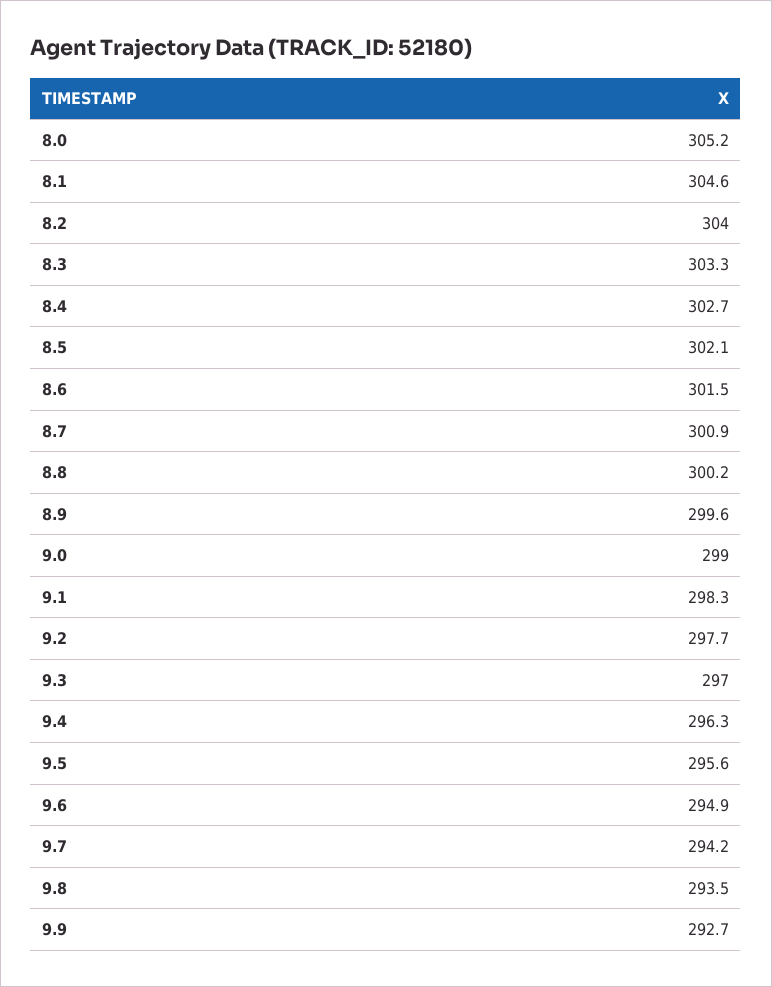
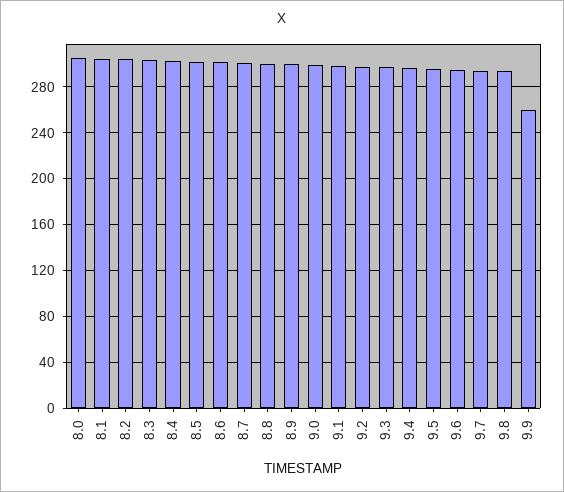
  {
    "8.0": 305.2,
    "8.1": 304.6,
    "8.2": 304,
    "8.3": 303.3,
    "8.4": 302.7,
    "8.5": 302.1,
    "8.6": 301.5,
    "8.7": 300.9,
    "8.8": 300.2,
    "8.9": 299.6,
    "9.0": 299,
    "9.1": 298.3,
    "9.2": 297.7,
    "9.3": 297,
    "9.4": 296.3,
    "9.5": 295.6,
    "9.6": 294.9,
    "9.7": 294.2,
    "9.8": 293.5,
-   "9.9": 292.7
+   "9.9": 260
  }

